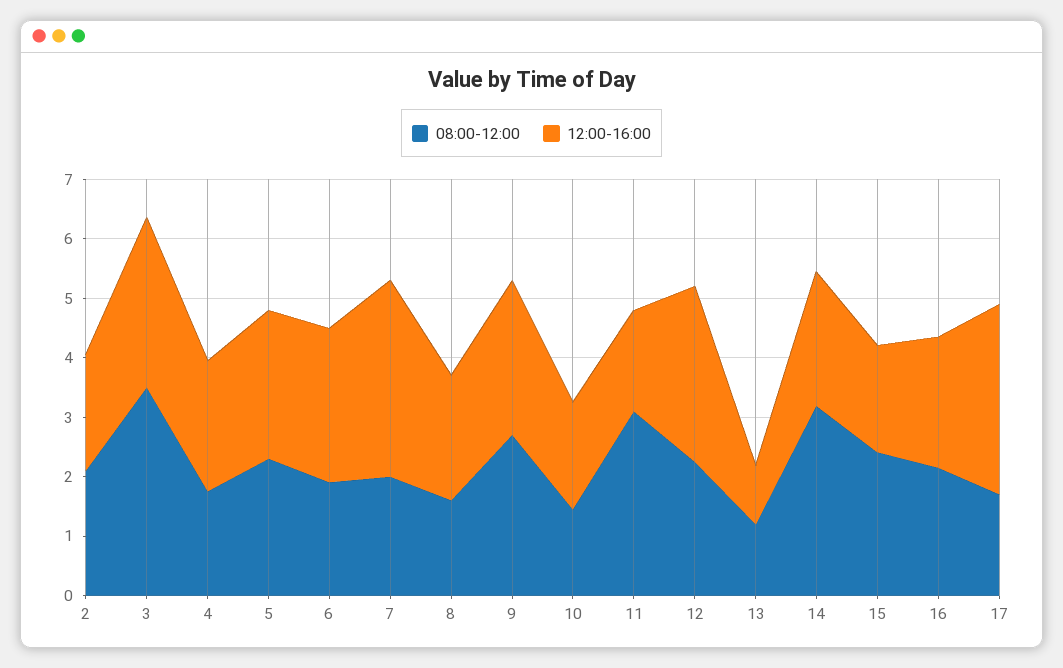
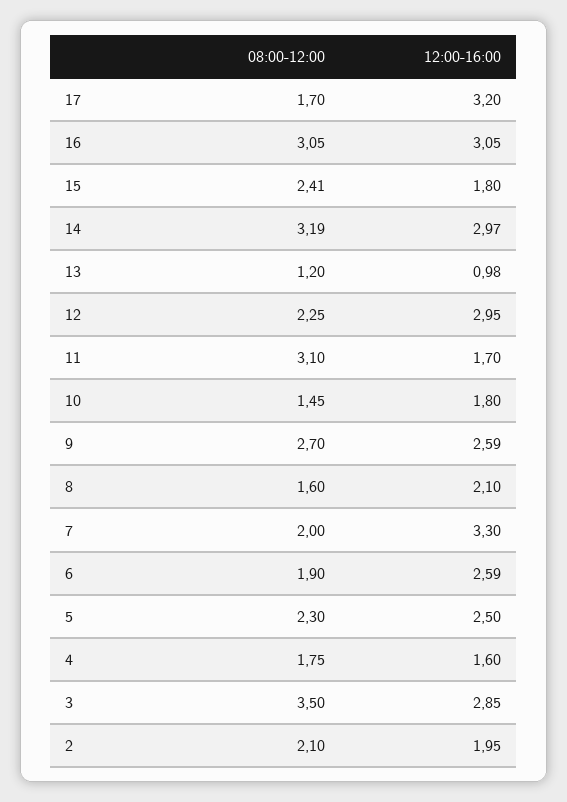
  {
    "08:00-12:00": {
      "2": 2.1,
      "3": 3.5,
      "4": 1.75,
      "5": 2.3,
      "6": 1.9,
      "7": 2,
      "8": 1.6,
      "9": 2.7,
      "10": 1.45,
      "11": 3.1,
      "12": 2.25,
      "13": 1.2,
      "14": 3.19,
      "15": 2.41,
-     "16": 2.2,
+     "16": 3.05,
      "17": 1.7
    },
    "12:00-16:00": {
      "2": 1.95,
      "3": 2.85,
-     "4": 2.2,
+     "4": 1.6,
      "5": 2.5,
      "6": 2.59,
      "7": 3.3,
      "8": 2.1,
      "9": 2.59,
      "10": 1.8,
      "11": 1.7,
      "12": 2.95,
      "13": 0.98,
-     "14": 2.2,
+     "14": 2.97,
      "15": 1.8,
-     "16": 2.2,
+     "16": 3.05,
      "17": 3.2
    }
  }

